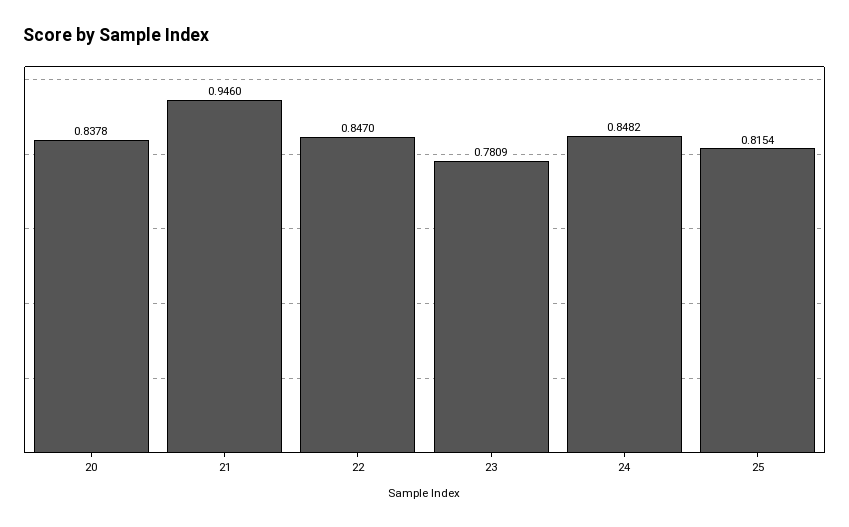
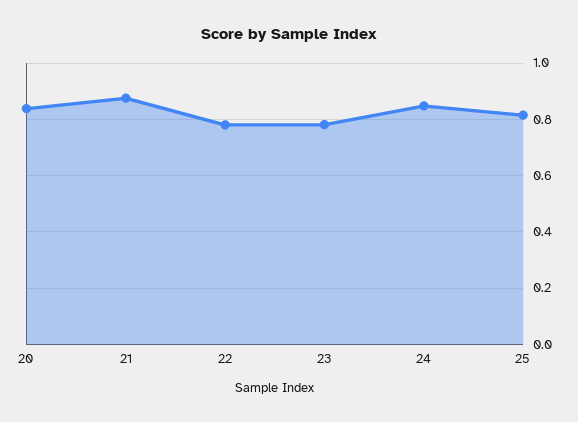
  {
    "20": 0.8378,
-   "21": 0.946,
+   "21": 0.875,
-   "22": 0.847,
+   "22": 0.775,
    "23": 0.7809,
    "24": 0.8482,
    "25": 0.8154
  }

